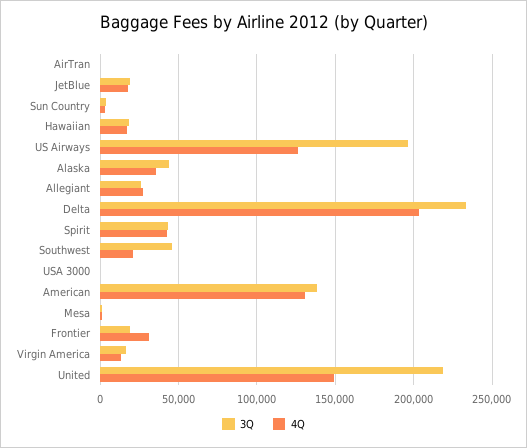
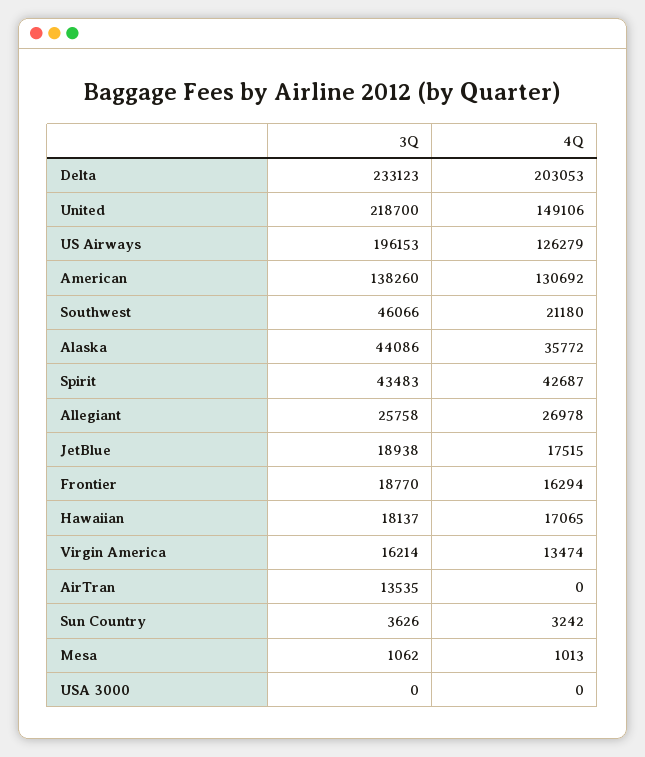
  {
    "3Q": {
-     "AirTran": 0,
+     "AirTran": 13535,
      "JetBlue": 18938,
      "Sun Country": 3626,
      "Hawaiian": 18137,
      "US Airways": 196153,
      "Alaska": 44086,
      "Allegiant": 25758,
      "Delta": 233123,
      "Spirit": 43483,
      "Southwest": 46066,
      "USA 3000": 0,
      "American": 138260,
      "Mesa": 1062,
      "Frontier": 18770,
      "Virgin America": 16214,
      "United": 218700
    },
    "4Q": {
      "AirTran": 0,
      "JetBlue": 17515,
      "Sun Country": 3242,
      "Hawaiian": 17065,
      "US Airways": 126279,
      "Alaska": 35772,
      "Allegiant": 26978,
      "Delta": 203053,
      "Spirit": 42687,
      "Southwest": 21180,
      "USA 3000": 0,
      "American": 130692,
      "Mesa": 1013,
-     "Frontier": 30000,
+     "Frontier": 16294,
      "Virgin America": 13474,
      "United": 149106
    }
  }

